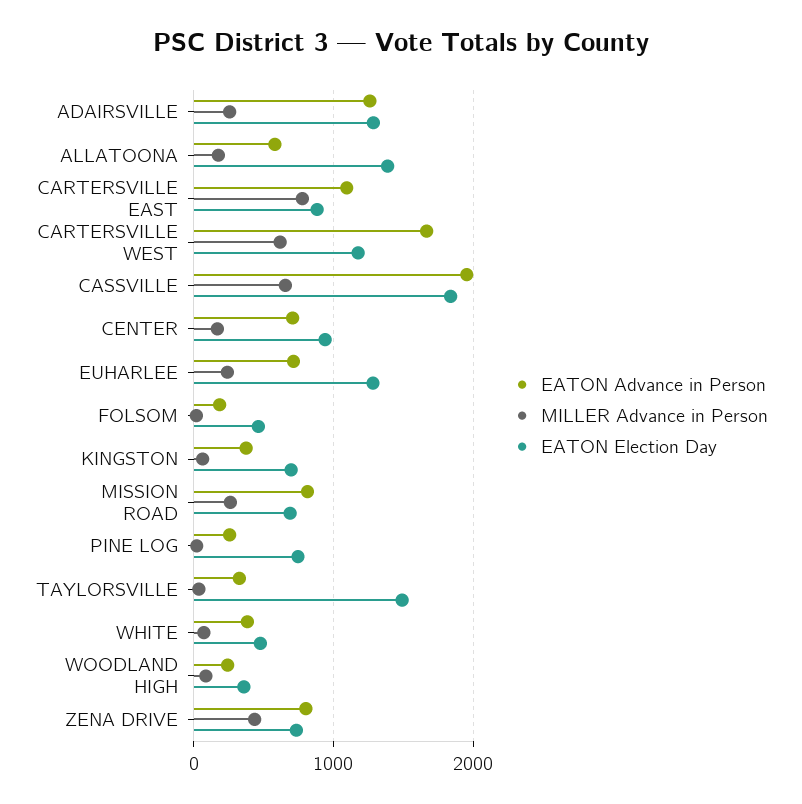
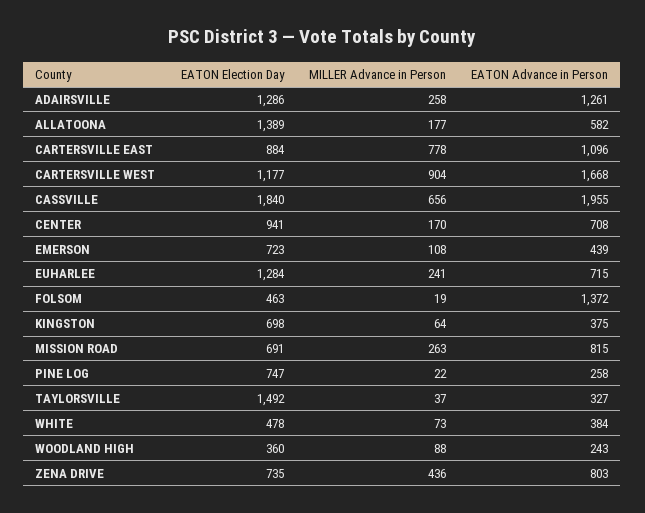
  {
    "EATON Advance in Person": {
      "ADAIRSVILLE": 1261,
      "ALLATOONA": 582,
      "CARTERSVILLE EAST": 1096,
      "CARTERSVILLE WEST": 1668,
      "CASSVILLE": 1955,
      "CENTER": 708,
      "EUHARLEE": 715,
-     "FOLSOM": 200,
+     "FOLSOM": 1372,
      "KINGSTON": 375,
      "MISSION ROAD": 815,
      "PINE LOG": 258,
      "TAYLORSVILLE": 327,
      "WHITE": 384,
      "WOODLAND HIGH": 243,
-     "ZENA DRIVE": 803
+     "ZENA DRIVE": 803,
+     "EMERSON": 439
    },
    "MILLER Advance in Person": {
      "ADAIRSVILLE": 258,
      "ALLATOONA": 177,
      "CARTERSVILLE EAST": 778,
-     "CARTERSVILLE WEST": 600,
+     "CARTERSVILLE WEST": 904,
      "CASSVILLE": 656,
      "CENTER": 170,
      "EUHARLEE": 241,
      "FOLSOM": 19,
      "KINGSTON": 64,
      "MISSION ROAD": 263,
      "PINE LOG": 22,
      "TAYLORSVILLE": 37,
      "WHITE": 73,
      "WOODLAND HIGH": 88,
-     "ZENA DRIVE": 436
+     "ZENA DRIVE": 436,
+     "EMERSON": 108
    },
    "EATON Election Day": {
      "ADAIRSVILLE": 1286,
      "ALLATOONA": 1389,
      "CARTERSVILLE EAST": 884,
      "CARTERSVILLE WEST": 1177,
      "CASSVILLE": 1840,
      "CENTER": 941,
      "EUHARLEE": 1284,
      "FOLSOM": 463,
      "KINGSTON": 698,
      "MISSION ROAD": 691,
      "PINE LOG": 747,
      "TAYLORSVILLE": 1492,
      "WHITE": 478,
      "WOODLAND HIGH": 360,
-     "ZENA DRIVE": 735
+     "ZENA DRIVE": 735,
+     "EMERSON": 723
    }
  }

